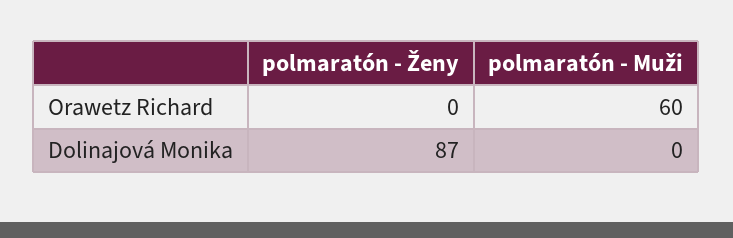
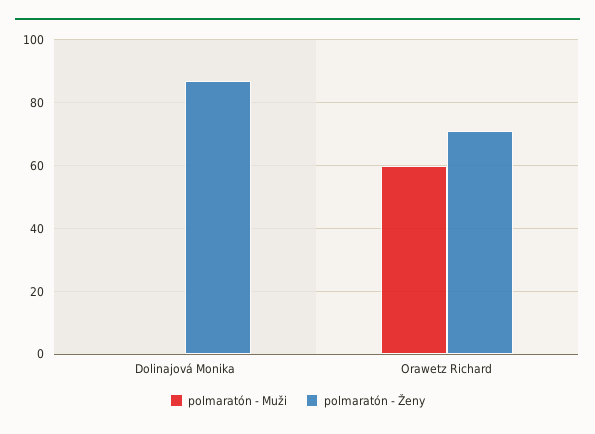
  {
    "polmaratón - Ženy": {
-     "Orawetz Richard": 0,
+     "Orawetz Richard": 70,
      "Dolinajová Monika": 87
    },
    "polmaratón - Muži": {
      "Orawetz Richard": 60,
      "Dolinajová Monika": 0
    }
  }

